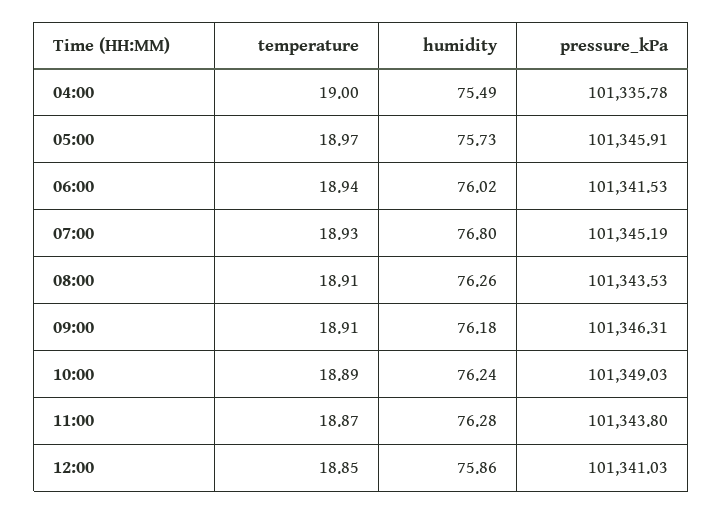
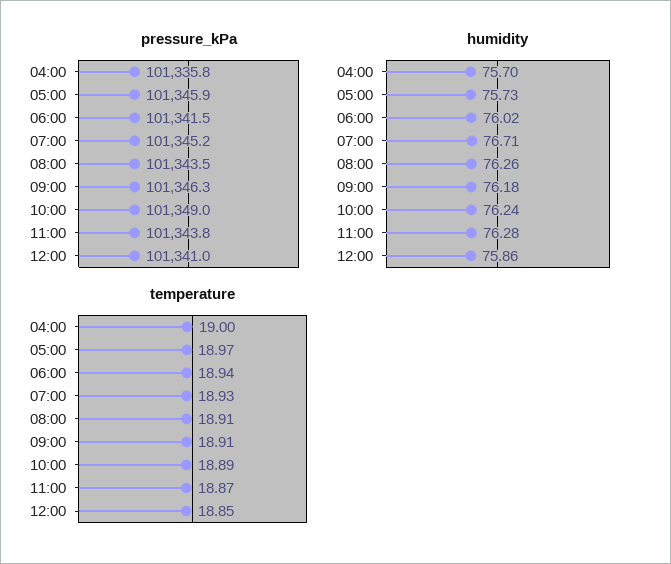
  {
    "temperature": {
      "04:00": 19,
      "05:00": 18.97,
      "06:00": 18.94,
      "07:00": 18.93,
      "08:00": 18.91,
      "09:00": 18.91,
      "10:00": 18.89,
      "11:00": 18.87,
      "12:00": 18.85
    },
    "humidity": {
-     "04:00": 75.49,
+     "04:00": 75.7,
      "05:00": 75.73,
      "06:00": 76.02,
-     "07:00": 76.8,
+     "07:00": 76.71,
      "08:00": 76.26,
      "09:00": 76.18,
      "10:00": 76.24,
      "11:00": 76.28,
      "12:00": 75.86
    },
    "pressure_kPa": {
      "04:00": 101335.78,
      "05:00": 101345.91,
      "06:00": 101341.53,
      "07:00": 101345.19,
      "08:00": 101343.53,
      "09:00": 101346.31,
      "10:00": 101349.03,
      "11:00": 101343.8,
      "12:00": 101341.03
    }
  }

